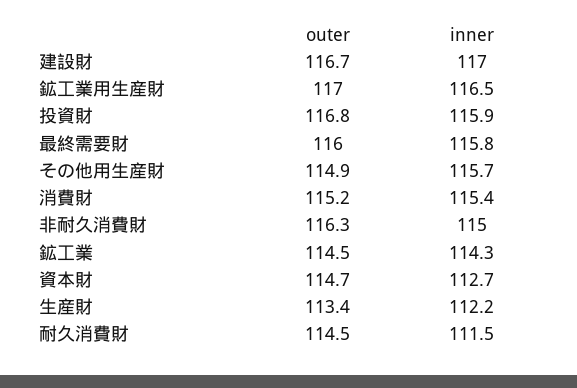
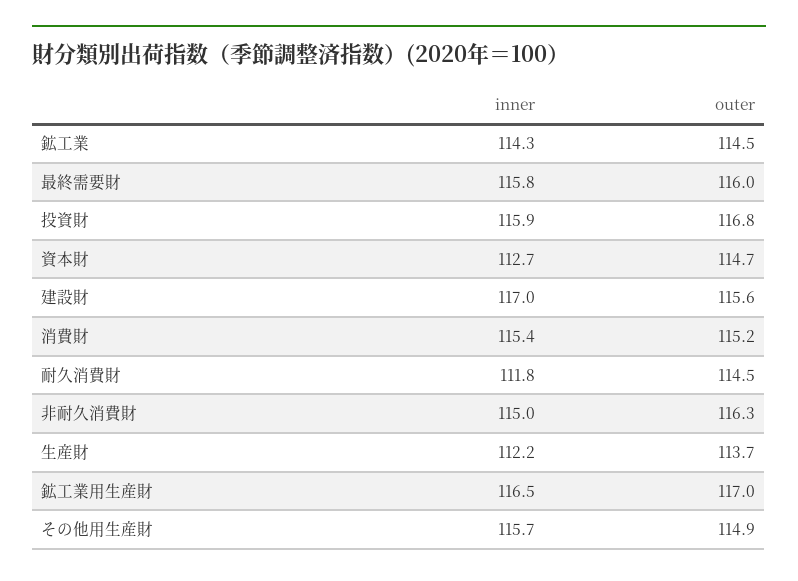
  {
    "outer": {
-     "建設財": 116.7,
+     "建設財": 115.6,
      "鉱工業用生産財": 117,
      "投資財": 116.8,
      "最終需要財": 116,
      "その他用生産財": 114.9,
      "消費財": 115.2,
      "非耐久消費財": 116.3,
      "鉱工業": 114.5,
      "資本財": 114.7,
-     "生産財": 113.4,
+     "生産財": 113.7,
      "耐久消費財": 114.5
    },
    "inner": {
      "建設財": 117,
      "鉱工業用生産財": 116.5,
      "投資財": 115.9,
      "最終需要財": 115.8,
      "その他用生産財": 115.7,
      "消費財": 115.4,
      "非耐久消費財": 115,
      "鉱工業": 114.3,
      "資本財": 112.7,
      "生産財": 112.2,
-     "耐久消費財": 111.5
+     "耐久消費財": 111.8
    }
  }

